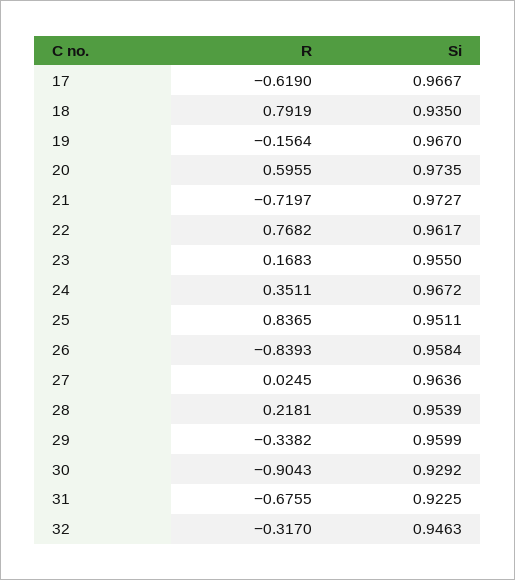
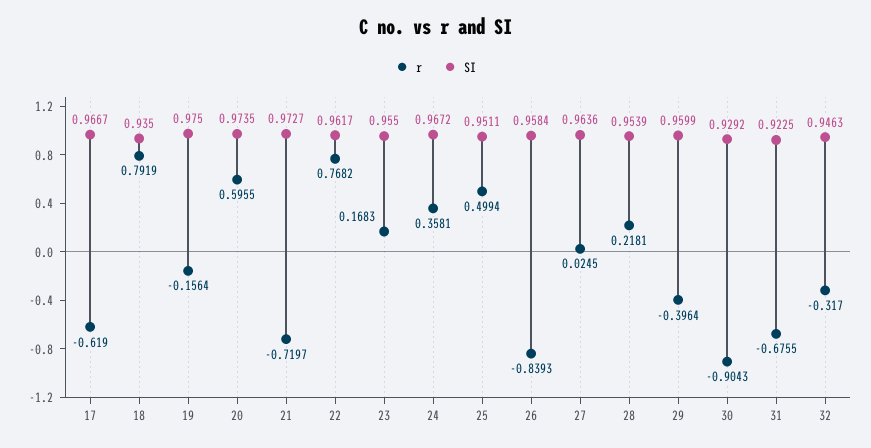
  {
    "R": {
      "17": -0.619,
      "18": 0.7919,
      "19": -0.1564,
      "20": 0.5955,
      "21": -0.7197,
      "22": 0.7682,
      "23": 0.1683,
-     "24": 0.3511,
+     "24": 0.3581,
-     "25": 0.8365,
+     "25": 0.4994,
      "26": -0.8393,
      "27": 0.0245,
      "28": 0.2181,
-     "29": -0.3382,
+     "29": -0.3964,
      "30": -0.9043,
      "31": -0.6755,
      "32": -0.317
    },
    "Si": {
      "17": 0.9667,
      "18": 0.935,
-     "19": 0.967,
+     "19": 0.975,
      "20": 0.9735,
      "21": 0.9727,
      "22": 0.9617,
      "23": 0.955,
      "24": 0.9672,
      "25": 0.9511,
      "26": 0.9584,
      "27": 0.9636,
      "28": 0.9539,
      "29": 0.9599,
      "30": 0.9292,
      "31": 0.9225,
      "32": 0.9463
    }
  }

